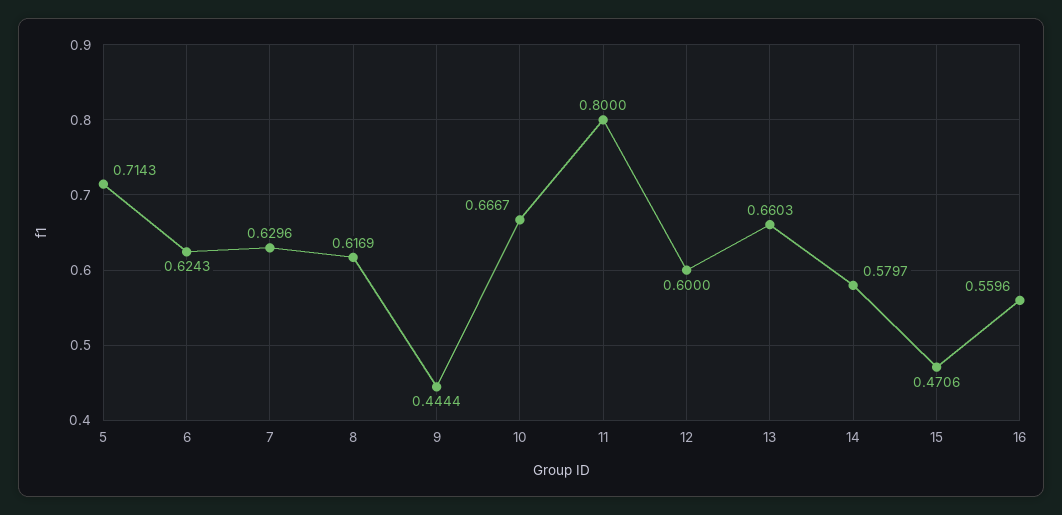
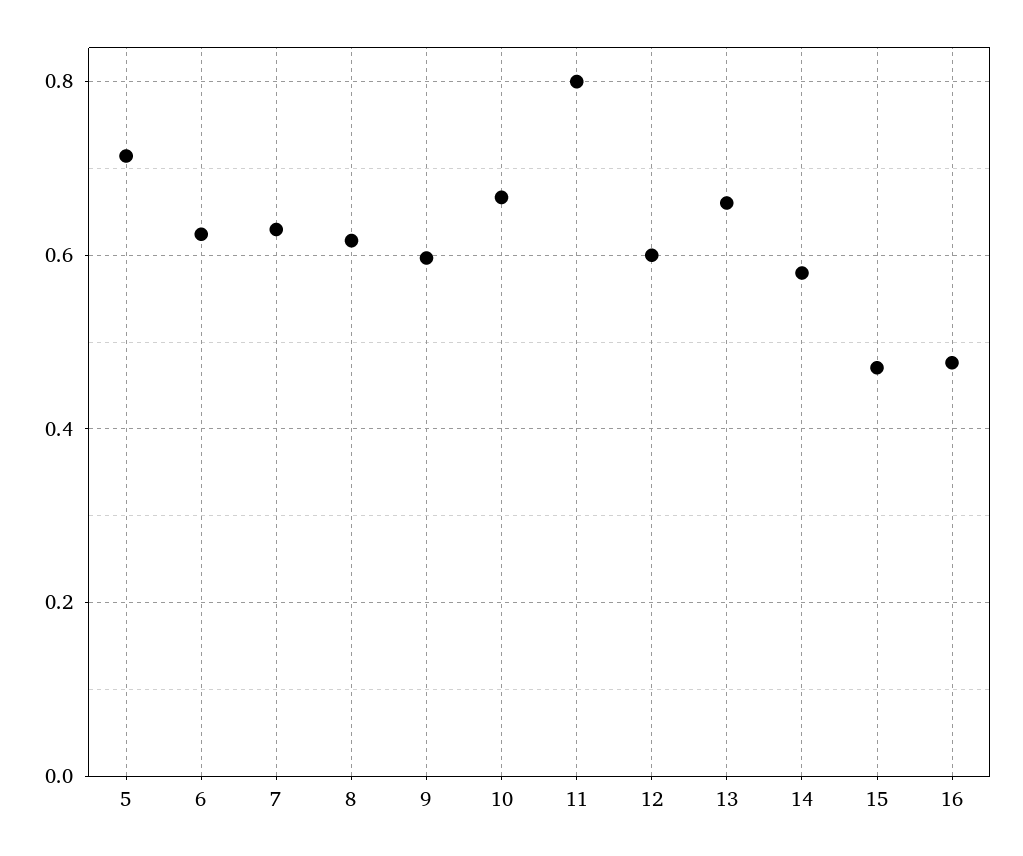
  {
    "5": 0.7143,
    "6": 0.6243,
    "7": 0.6296,
    "8": 0.6169,
-   "9": 0.4444,
+   "9": 0.6,
    "10": 0.6667,
    "11": 0.8,
    "12": 0.6,
    "13": 0.6603,
    "14": 0.5797,
    "15": 0.4706,
-   "16": 0.5596
+   "16": 0.48
  }

